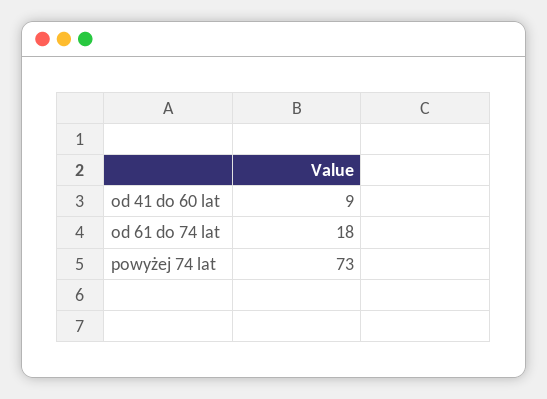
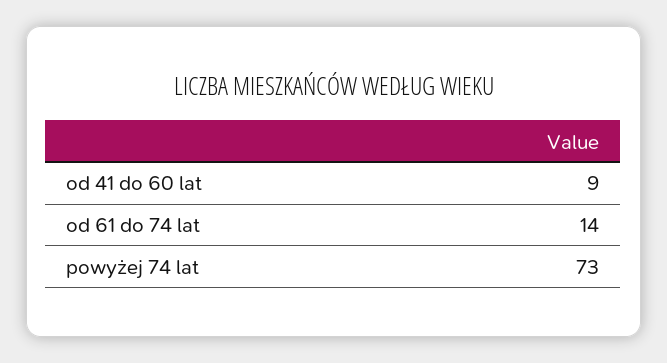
  {
    "od 41 do 60 lat": 9,
-   "od 61 do 74 lat": 18,
+   "od 61 do 74 lat": 14,
    "powyżej 74 lat": 73
  }

